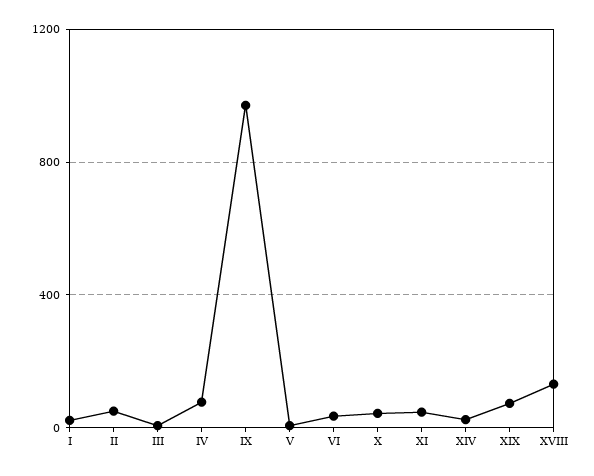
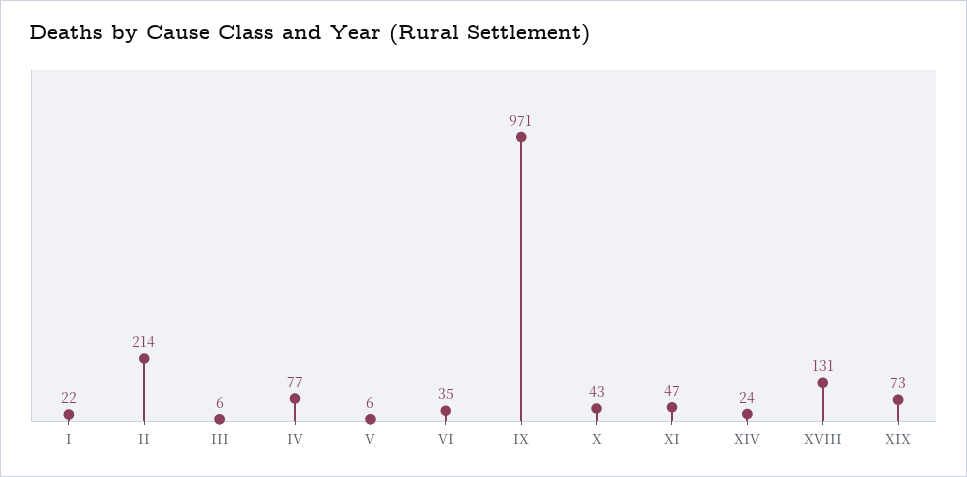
  {
    "I": 22,
-   "II": 50,
+   "II": 214,
    "III": 6,
    "IV": 77,
    "IX": 971,
    "V": 6,
    "VI": 35,
    "X": 43,
    "XI": 47,
    "XIV": 24,
    "XIX": 73,
    "XVIII": 131
  }

